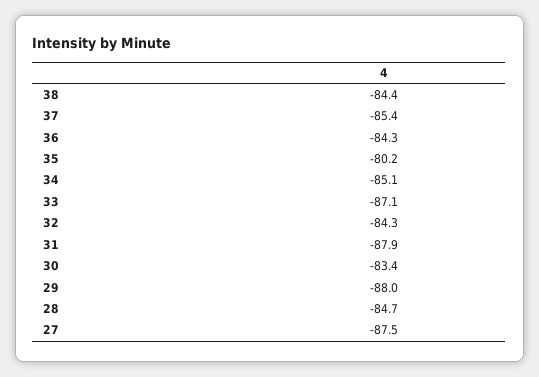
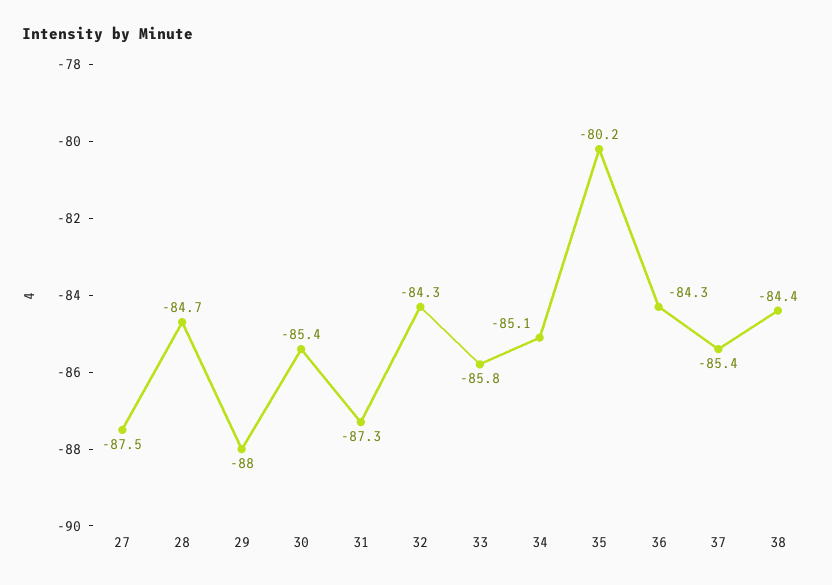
  {
    "38": -84.4,
    "37": -85.4,
    "36": -84.3,
    "35": -80.2,
    "34": -85.1,
-   "33": -87.1,
+   "33": -85.8,
    "32": -84.3,
-   "31": -87.9,
+   "31": -87.3,
-   "30": -83.4,
+   "30": -85.4,
    "29": -88,
    "28": -84.7,
    "27": -87.5
  }

